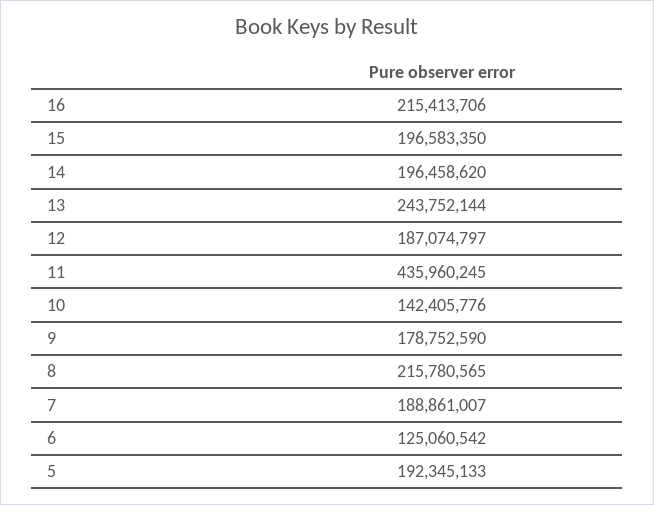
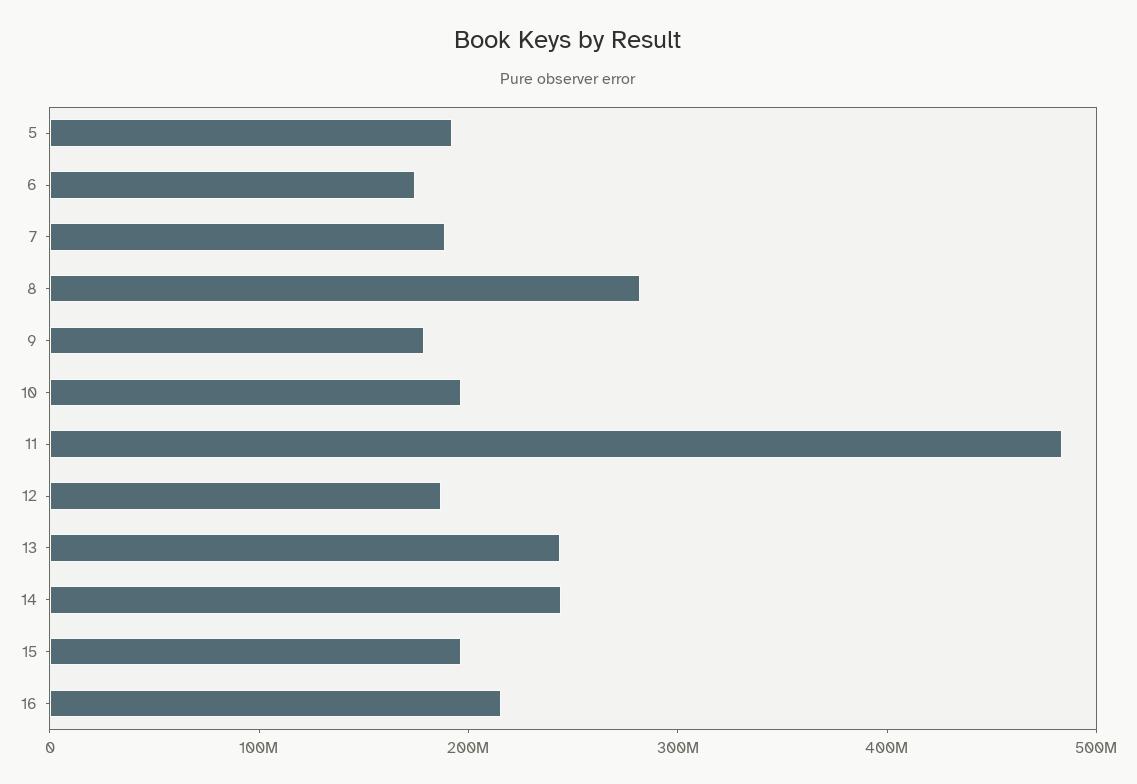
  {
    "16": 215413706,
    "15": 196583350,
-   "14": 196458620,
+   "14": 240000000,
    "13": 243752144,
    "12": 187074797,
-   "11": 435960245,
+   "11": 480000000,
-   "10": 142405776,
+   "10": 200000000,
    "9": 178752590,
-   "8": 215780565,
+   "8": 280000000,
    "7": 188861007,
-   "6": 125060542,
+   "6": 180000000,
    "5": 192345133
  }

